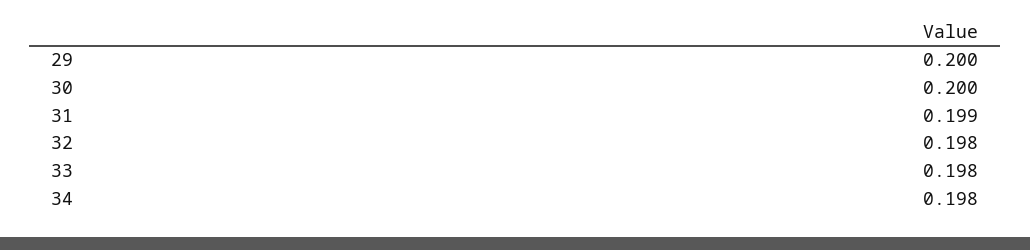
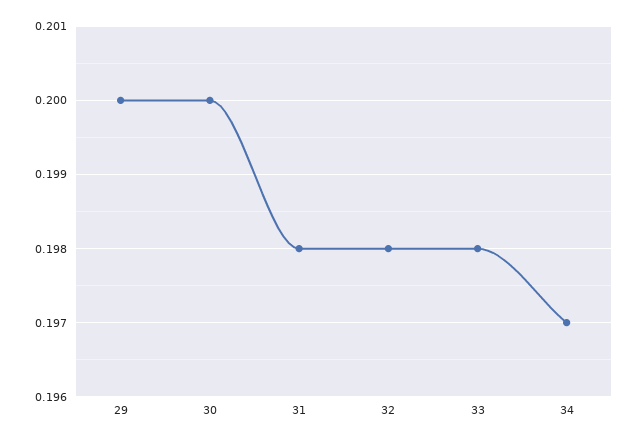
  {
    "29": 0.2,
    "30": 0.2,
-   "31": 0.199,
+   "31": 0.198,
    "32": 0.198,
    "33": 0.198,
-   "34": 0.198
+   "34": 0.197
  }

